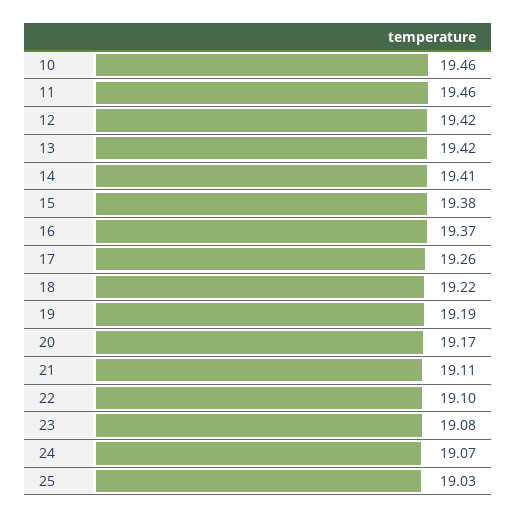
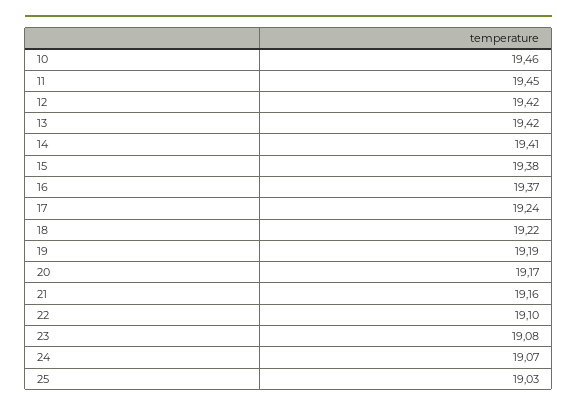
  {
    "10": 19.46,
-   "11": 19.46,
+   "11": 19.45,
    "12": 19.42,
    "13": 19.42,
    "14": 19.41,
    "15": 19.38,
    "16": 19.37,
-   "17": 19.26,
+   "17": 19.24,
    "18": 19.22,
    "19": 19.19,
    "20": 19.17,
-   "21": 19.11,
+   "21": 19.16,
    "22": 19.1,
    "23": 19.08,
    "24": 19.07,
    "25": 19.03
  }

